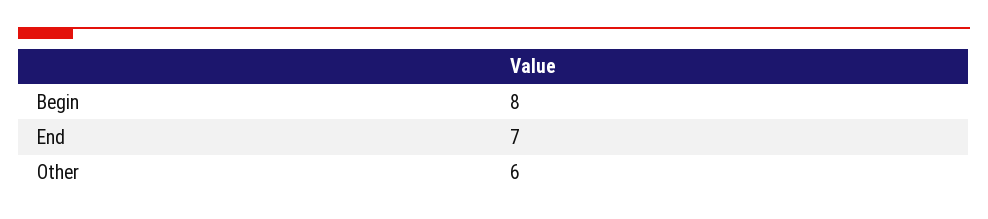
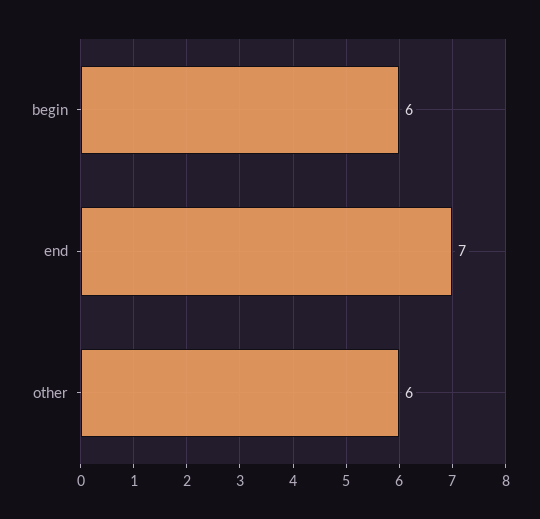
  {
-   "Begin": 8,
+   "Begin": 6,
    "End": 7,
    "Other": 6
  }

